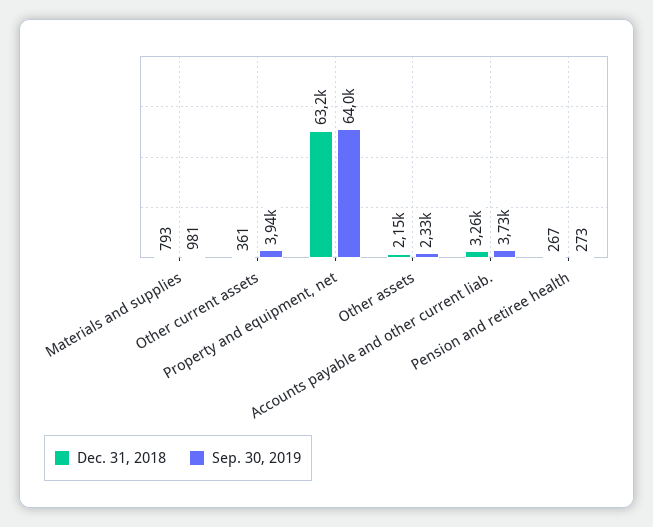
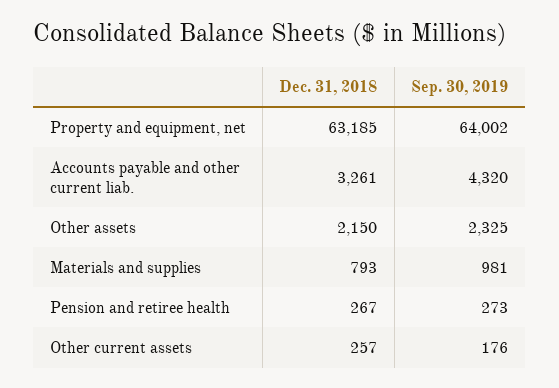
  {
    "Dec. 31, 2018": {
      "Materials and supplies": 793,
-     "Other current assets": 361,
+     "Other current assets": 257,
      "Property and equipment, net": 63185,
      "Other assets": 2150,
      "Accounts payable and other current liab.": 3261,
      "Pension and retiree health": 267
    },
    "Sep. 30, 2019": {
      "Materials and supplies": 981,
-     "Other current assets": 3940,
+     "Other current assets": 176,
      "Property and equipment, net": 64002,
      "Other assets": 2325,
-     "Accounts payable and other current liab.": 3730,
+     "Accounts payable and other current liab.": 4320,
      "Pension and retiree health": 273
    }
  }

